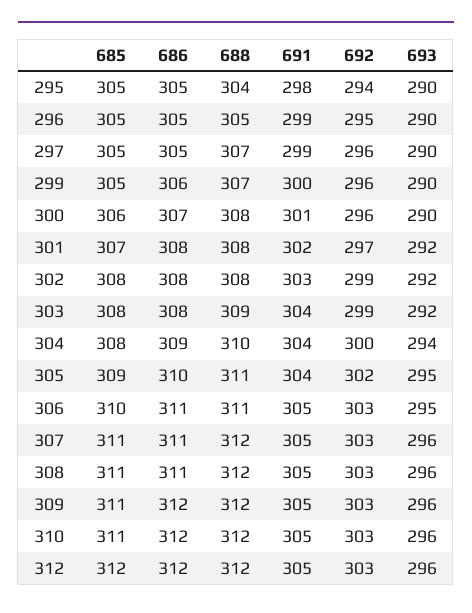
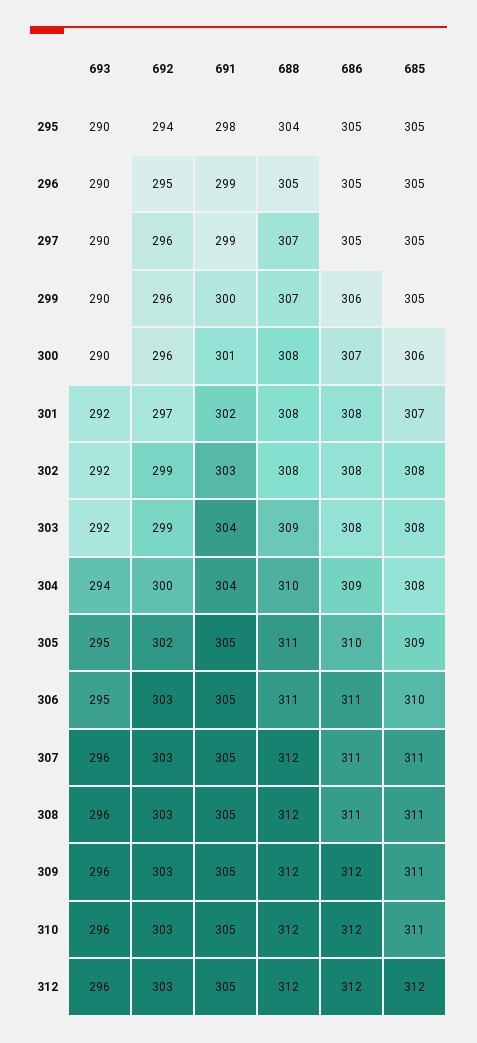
  {
    "685": {
      "295": 305,
      "296": 305,
      "297": 305,
      "299": 305,
      "300": 306,
      "301": 307,
      "302": 308,
      "303": 308,
      "304": 308,
      "305": 309,
      "306": 310,
      "307": 311,
      "308": 311,
      "309": 311,
      "310": 311,
      "312": 312
    },
    "686": {
      "295": 305,
      "296": 305,
      "297": 305,
      "299": 306,
      "300": 307,
      "301": 308,
      "302": 308,
      "303": 308,
      "304": 309,
      "305": 310,
      "306": 311,
      "307": 311,
      "308": 311,
      "309": 312,
      "310": 312,
      "312": 312
    },
    "688": {
      "295": 304,
      "296": 305,
      "297": 307,
      "299": 307,
      "300": 308,
      "301": 308,
      "302": 308,
      "303": 309,
      "304": 310,
      "305": 311,
      "306": 311,
      "307": 312,
      "308": 312,
      "309": 312,
      "310": 312,
      "312": 312
    },
    "691": {
      "295": 298,
      "296": 299,
      "297": 299,
      "299": 300,
      "300": 301,
      "301": 302,
      "302": 303,
      "303": 304,
      "304": 304,
-     "305": 304,
+     "305": 305,
      "306": 305,
      "307": 305,
      "308": 305,
      "309": 305,
      "310": 305,
      "312": 305
    },
    "692": {
      "295": 294,
      "296": 295,
      "297": 296,
      "299": 296,
      "300": 296,
      "301": 297,
      "302": 299,
      "303": 299,
      "304": 300,
      "305": 302,
      "306": 303,
      "307": 303,
      "308": 303,
      "309": 303,
      "310": 303,
      "312": 303
    },
    "693": {
      "295": 290,
      "296": 290,
      "297": 290,
      "299": 290,
      "300": 290,
      "301": 292,
      "302": 292,
      "303": 292,
      "304": 294,
      "305": 295,
      "306": 295,
      "307": 296,
      "308": 296,
      "309": 296,
      "310": 296,
      "312": 296
    }
  }

